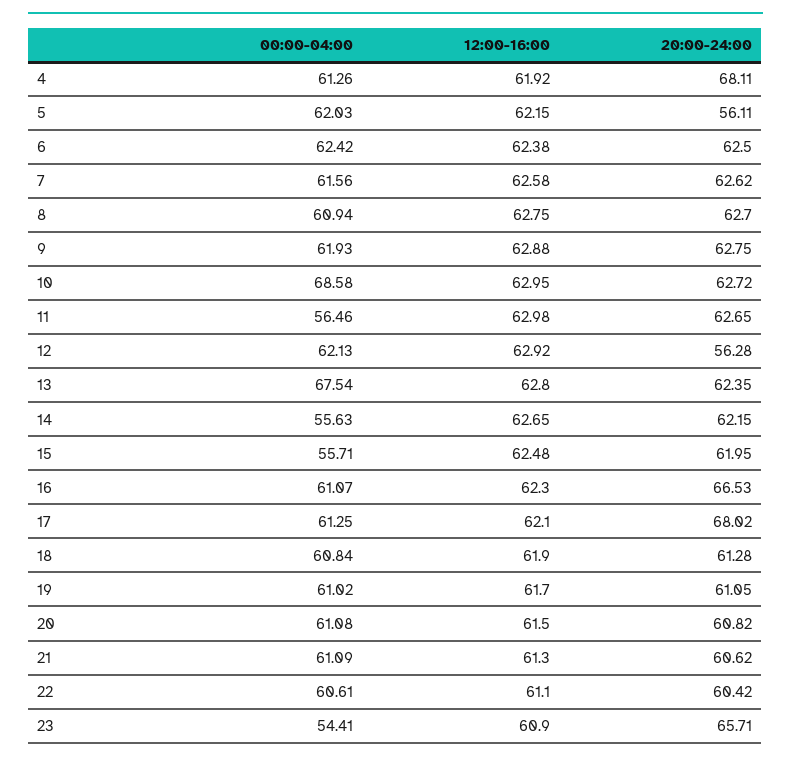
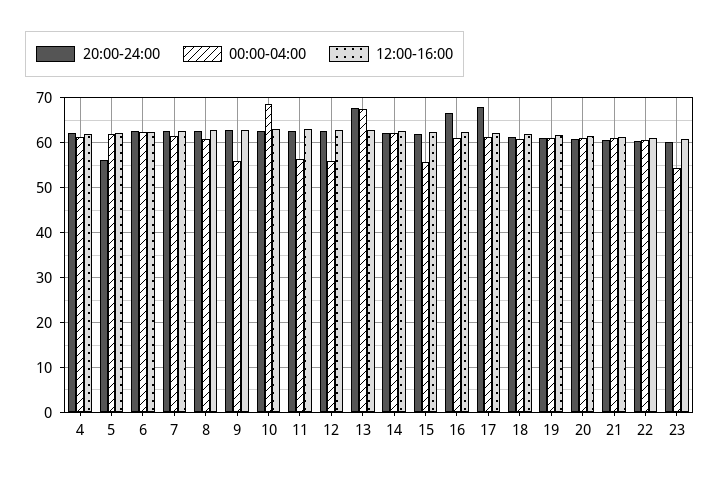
  {
    "00:00-04:00": {
      "4": 61.26,
      "5": 62.03,
      "6": 62.42,
      "7": 61.56,
      "8": 60.94,
-     "9": 61.93,
+     "9": 56,
      "10": 68.58,
      "11": 56.46,
-     "12": 62.13,
+     "12": 56,
      "13": 67.54,
-     "14": 55.63,
+     "14": 62,
      "15": 55.71,
      "16": 61.07,
      "17": 61.25,
      "18": 60.84,
      "19": 61.02,
      "20": 61.08,
      "21": 61.09,
      "22": 60.61,
      "23": 54.41
    },
    "12:00-16:00": {
      "4": 61.92,
      "5": 62.15,
      "6": 62.38,
      "7": 62.58,
      "8": 62.75,
      "9": 62.88,
      "10": 62.95,
      "11": 62.98,
      "12": 62.92,
      "13": 62.8,
      "14": 62.65,
      "15": 62.48,
      "16": 62.3,
      "17": 62.1,
      "18": 61.9,
      "19": 61.7,
      "20": 61.5,
      "21": 61.3,
      "22": 61.1,
      "23": 60.9
    },
    "20:00-24:00": {
-     "4": 68.11,
+     "4": 62,
      "5": 56.11,
      "6": 62.5,
      "7": 62.62,
      "8": 62.7,
      "9": 62.75,
      "10": 62.72,
      "11": 62.65,
-     "12": 56.28,
+     "12": 62,
-     "13": 62.35,
+     "13": 68,
      "14": 62.15,
      "15": 61.95,
      "16": 66.53,
      "17": 68.02,
      "18": 61.28,
      "19": 61.05,
      "20": 60.82,
      "21": 60.62,
      "22": 60.42,
-     "23": 65.71
+     "23": 60
    }
  }

